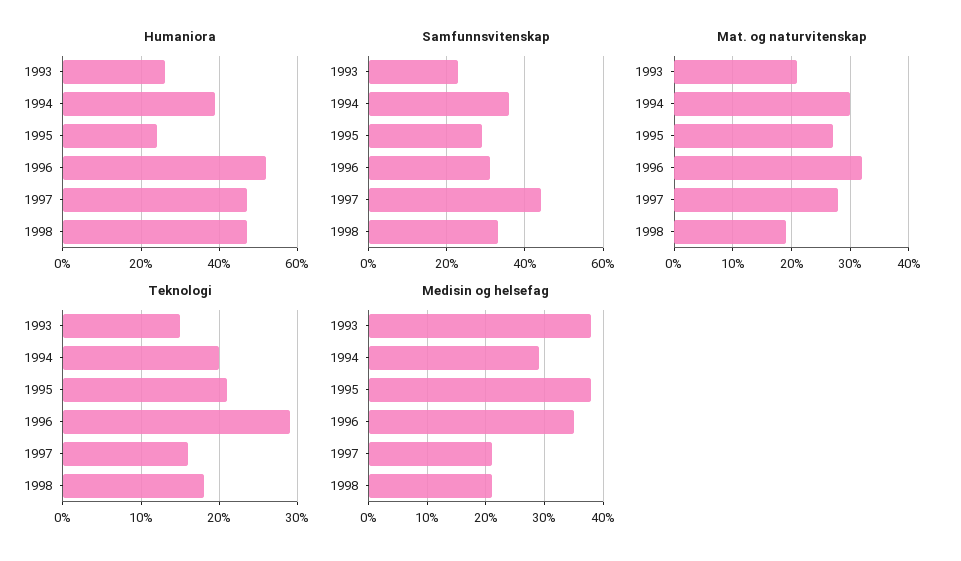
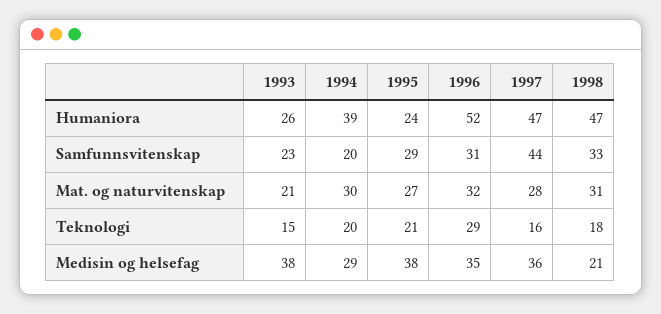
  {
    "Humaniora": {
      "1993": 26,
      "1994": 39,
      "1995": 24,
      "1996": 52,
      "1997": 47,
      "1998": 47
    },
    "Samfunnsvitenskap": {
      "1993": 23,
-     "1994": 35,
+     "1994": 20,
      "1995": 29,
      "1996": 31,
      "1997": 44,
      "1998": 33
    },
    "Mat. og naturvitenskap": {
      "1993": 21,
      "1994": 30,
      "1995": 27,
      "1996": 32,
      "1997": 28,
-     "1998": 20
+     "1998": 31
    },
    "Teknologi": {
      "1993": 15,
      "1994": 20,
      "1995": 21,
      "1996": 29,
      "1997": 16,
      "1998": 18
    },
    "Medisin og helsefag": {
      "1993": 38,
      "1994": 29,
      "1995": 38,
      "1996": 35,
-     "1997": 20,
+     "1997": 36,
      "1998": 21
    }
  }

